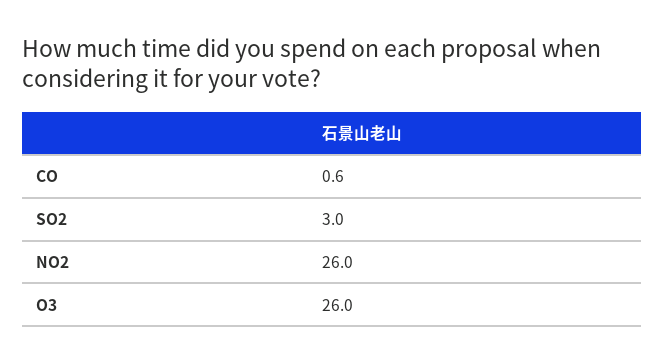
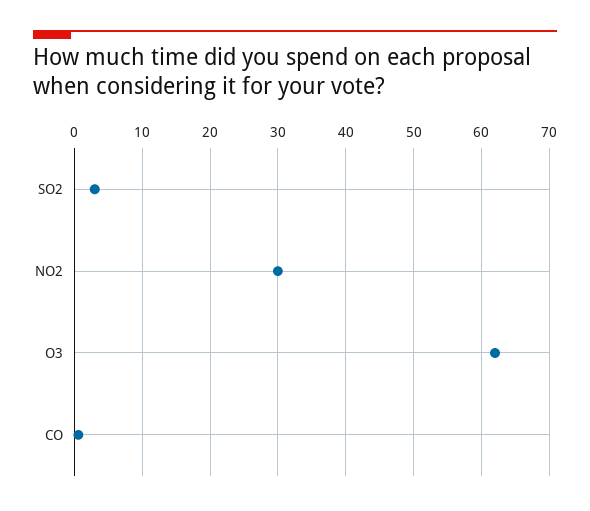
  {
    "CO": 0.6,
    "SO2": 3,
-   "NO2": 26,
+   "NO2": 30,
-   "O3": 26
+   "O3": 62
  }

